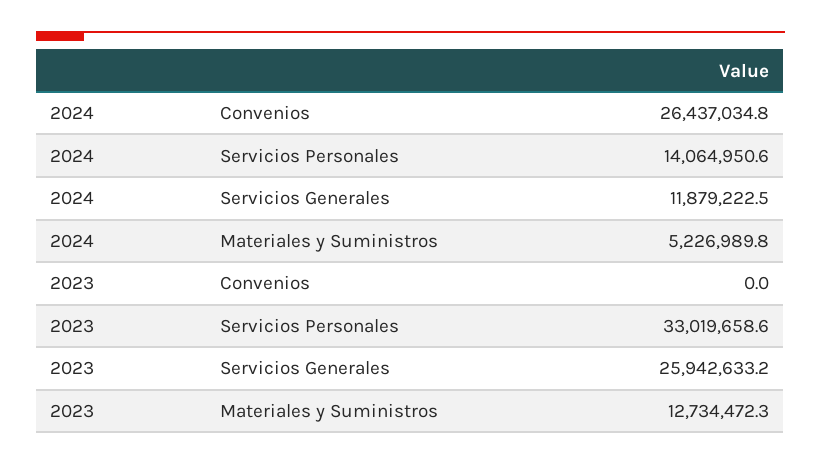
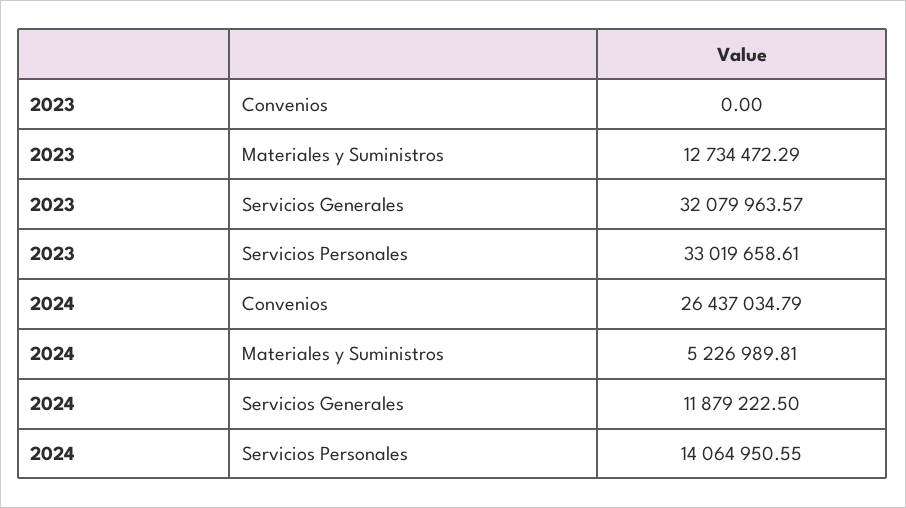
  {
    "2024": {
      "Convenios": 26437034.79,
      "Servicios Personales": 14064950.55,
      "Servicios Generales": 11879222.5,
      "Materiales y Suministros": 5226989.81
    },
    "2023": {
      "Convenios": 0,
      "Servicios Personales": 33019658.61,
-     "Servicios Generales": 25942633.2,
+     "Servicios Generales": 32079963.57,
      "Materiales y Suministros": 12734472.29
    }
  }

